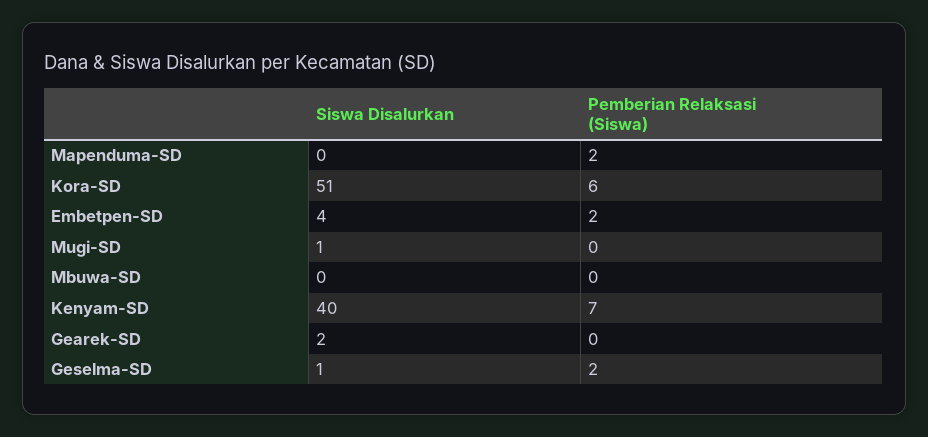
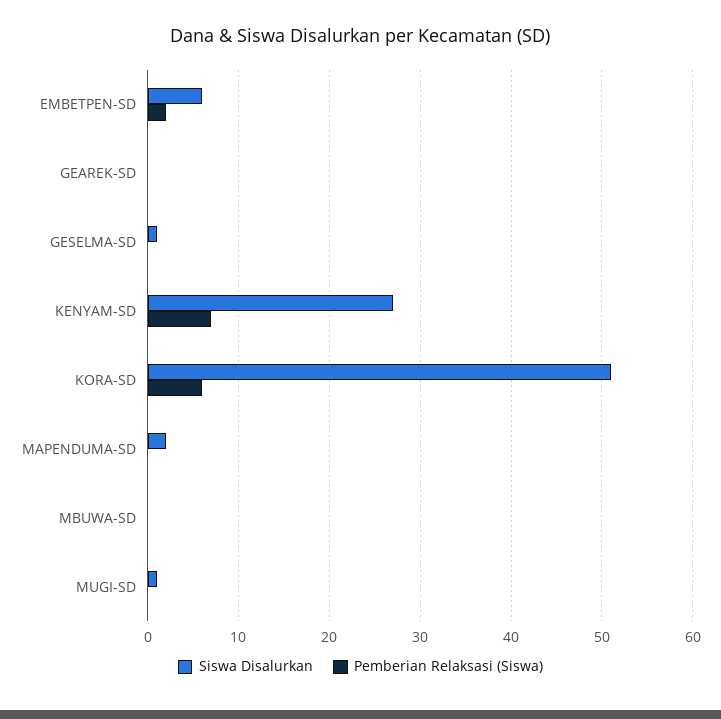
  {
    "Siswa Disalurkan": {
-     "Mapenduma-SD": 0,
+     "Mapenduma-SD": 2,
      "Kora-SD": 51,
-     "Embetpen-SD": 4,
+     "Embetpen-SD": 6,
      "Mugi-SD": 1,
      "Mbuwa-SD": 0,
-     "Kenyam-SD": 40,
+     "Kenyam-SD": 27,
-     "Gearek-SD": 2,
+     "Gearek-SD": 0,
      "Geselma-SD": 1
    },
    "Pemberian Relaksasi (Siswa)": {
-     "Mapenduma-SD": 2,
+     "Mapenduma-SD": 0,
      "Kora-SD": 6,
      "Embetpen-SD": 2,
      "Mugi-SD": 0,
      "Mbuwa-SD": 0,
      "Kenyam-SD": 7,
      "Gearek-SD": 0,
-     "Geselma-SD": 2
+     "Geselma-SD": 0
    }
  }

